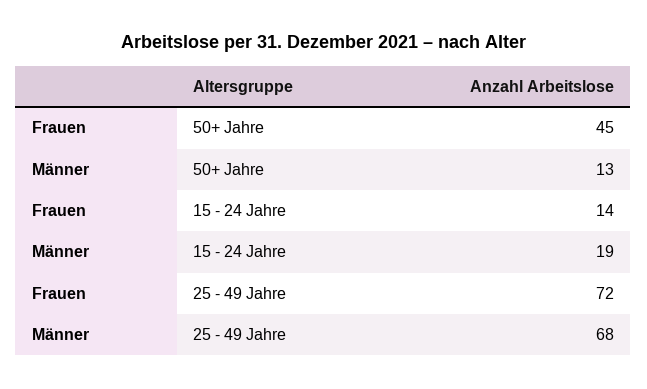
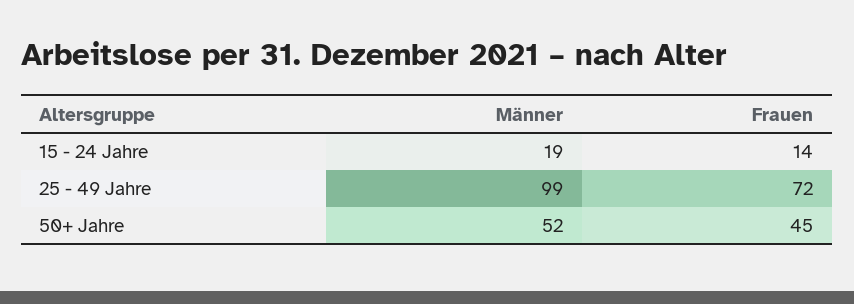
  {
    "Frauen": {
      "50+ Jahre": 45,
      "15 - 24 Jahre": 14,
      "25 - 49 Jahre": 72
    },
    "Männer": {
-     "50+ Jahre": 13,
+     "50+ Jahre": 52,
      "15 - 24 Jahre": 19,
-     "25 - 49 Jahre": 68
+     "25 - 49 Jahre": 99
    }
  }

